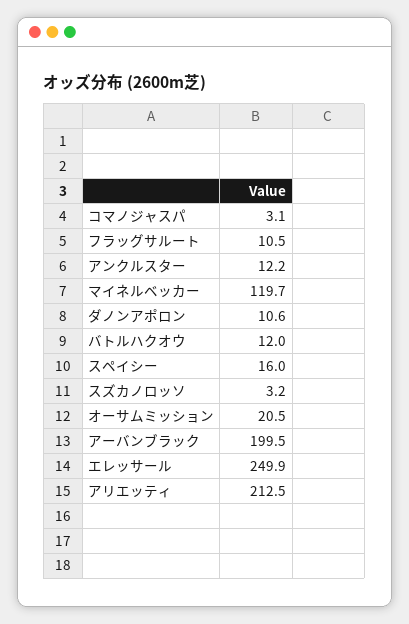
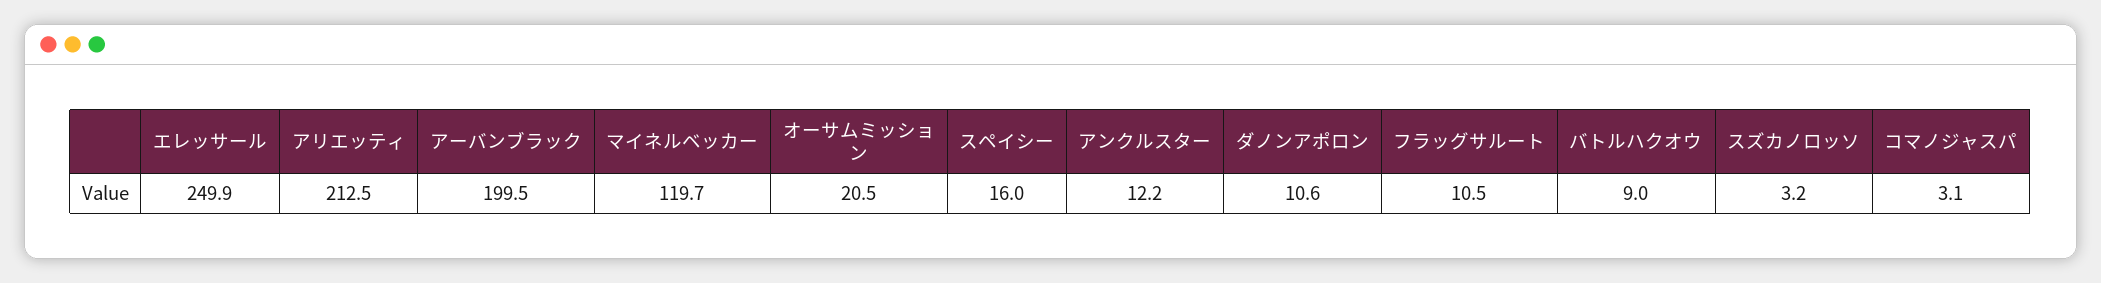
  {
    "コマノジャスパ": 3.1,
    "フラッグサルート": 10.5,
    "アンクルスター": 12.2,
    "マイネルベッカー": 119.7,
    "ダノンアポロン": 10.6,
-   "バトルハクオウ": 12,
+   "バトルハクオウ": 9,
    "スペイシー": 16,
    "スズカノロッソ": 3.2,
    "オーサムミッション": 20.5,
    "アーバンブラック": 199.5,
    "エレッサール": 249.9,
    "アリエッティ": 212.5
  }

